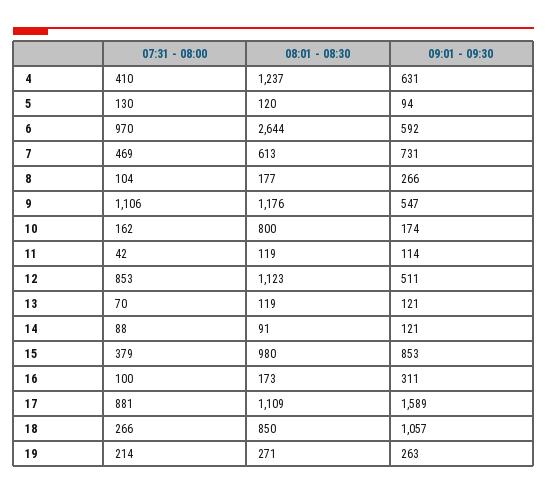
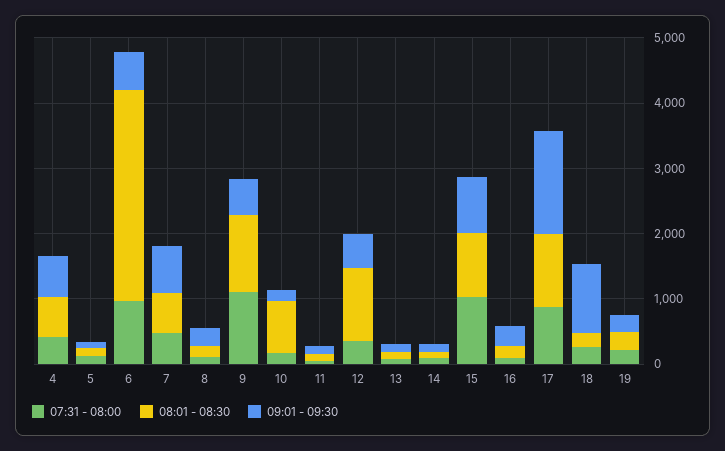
  {
    "07:31 - 08:00": {
      "4": 410,
      "5": 130,
      "6": 970,
      "7": 469,
      "8": 104,
      "9": 1106,
      "10": 162,
      "11": 42,
-     "12": 853,
+     "12": 400,
      "13": 70,
      "14": 88,
-     "15": 379,
+     "15": 1000,
      "16": 100,
      "17": 881,
      "18": 266,
      "19": 214
    },
    "08:01 - 08:30": {
-     "4": 1237,
+     "4": 600,
      "5": 120,
-     "6": 2644,
+     "6": 3200,
      "7": 613,
      "8": 177,
      "9": 1176,
      "10": 800,
      "11": 119,
      "12": 1123,
      "13": 119,
      "14": 91,
      "15": 980,
      "16": 173,
      "17": 1109,
-     "18": 850,
+     "18": 200,
      "19": 271
    },
    "09:01 - 09:30": {
      "4": 631,
      "5": 94,
      "6": 592,
      "7": 731,
      "8": 266,
      "9": 547,
      "10": 174,
      "11": 114,
      "12": 511,
      "13": 121,
      "14": 121,
      "15": 853,
      "16": 311,
      "17": 1589,
      "18": 1057,
      "19": 263
    }
  }

